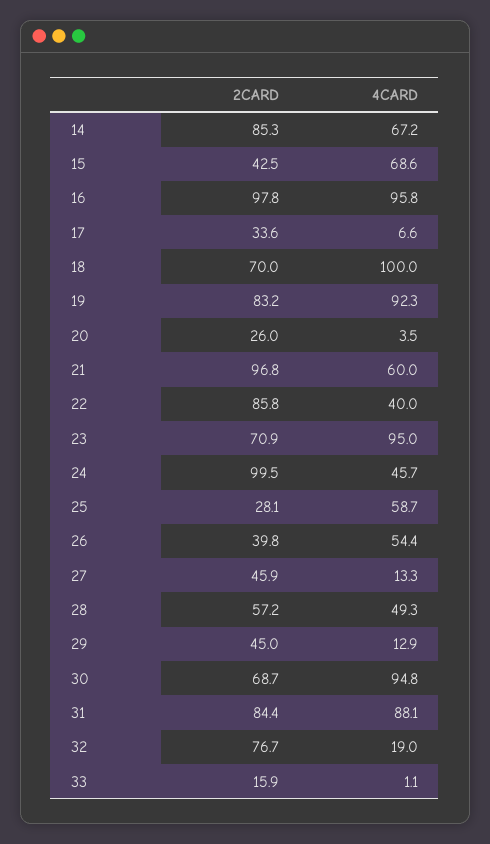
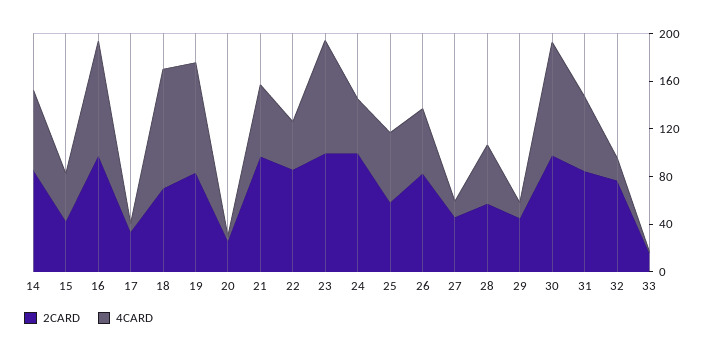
  {
    "2CARD": {
      "14": 85.3,
      "15": 42.5,
      "16": 97.8,
      "17": 33.6,
      "18": 70,
      "19": 83.2,
      "20": 26,
      "21": 96.8,
      "22": 85.8,
-     "23": 70.9,
+     "23": 100,
      "24": 99.5,
-     "25": 28.1,
+     "25": 60,
-     "26": 39.8,
+     "26": 80,
      "27": 45.9,
      "28": 57.2,
      "29": 45,
-     "30": 68.7,
+     "30": 100,
      "31": 84.4,
      "32": 76.7,
      "33": 15.9
    },
    "4CARD": {
      "14": 67.2,
-     "15": 68.6,
+     "15": 40,
      "16": 95.8,
      "17": 6.6,
      "18": 100,
      "19": 92.3,
      "20": 3.5,
      "21": 60,
      "22": 40,
      "23": 95,
      "24": 45.7,
      "25": 58.7,
      "26": 54.4,
      "27": 13.3,
      "28": 49.3,
      "29": 12.9,
      "30": 94.8,
-     "31": 88.1,
+     "31": 60,
      "32": 19,
      "33": 1.1
    }
  }

